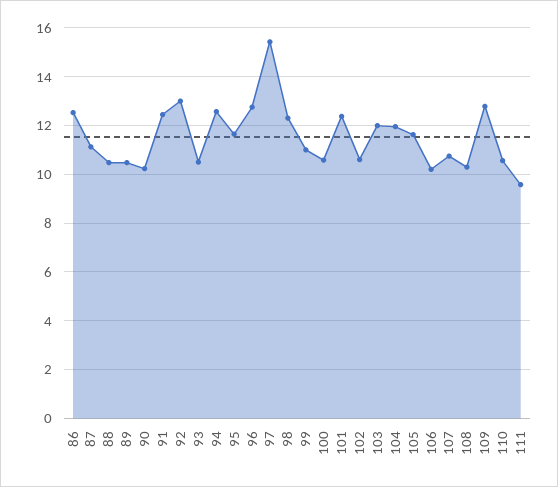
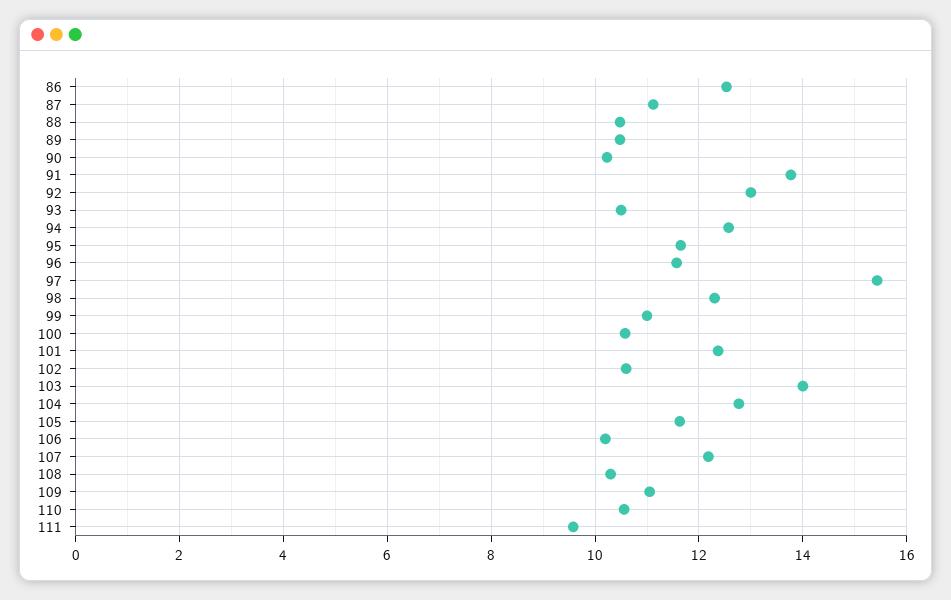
  {
    "86": 12.6,
    "87": 11.2,
    "88": 10.4,
    "89": 10.4,
    "90": 10.2,
-   "91": 12.5,
+   "91": 13.8,
    "92": 13,
    "93": 10.6,
    "94": 12.6,
    "95": 11.6,
-   "96": 12.75,
+   "96": 11.6,
    "97": 15.4,
    "98": 12.4,
    "99": 11,
    "100": 10.6,
    "101": 12.4,
    "102": 10.6,
-   "103": 12,
+   "103": 14,
-   "104": 12,
+   "104": 12.8,
    "105": 11.6,
    "106": 10.2,
-   "107": 10.75,
+   "107": 12.2,
    "108": 10.4,
-   "109": 12.75,
+   "109": 11,
    "110": 10.6,
    "111": 9.6
  }

